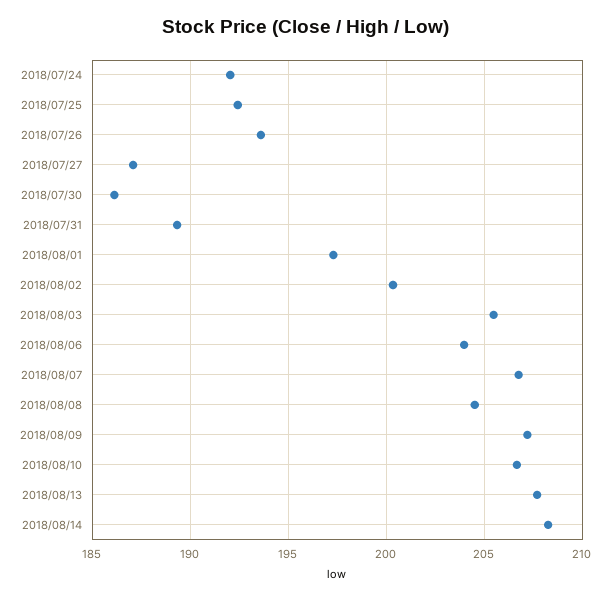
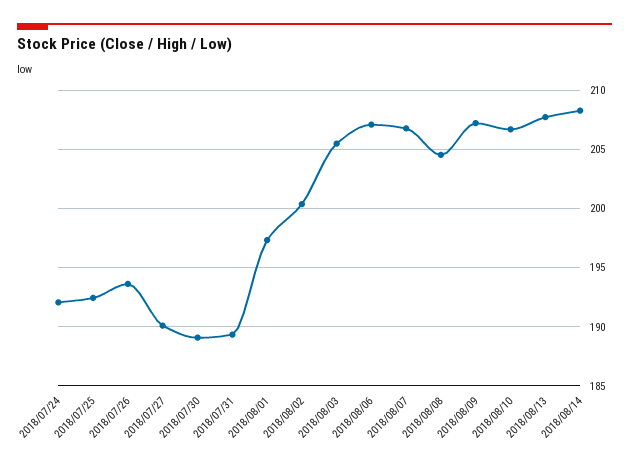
  {
    "2018/07/24": 192,
    "2018/07/25": 192.5,
    "2018/07/26": 193.5,
-   "2018/07/27": 187,
+   "2018/07/27": 190,
-   "2018/07/30": 186,
+   "2018/07/30": 189,
    "2018/07/31": 189.5,
    "2018/08/01": 197.5,
    "2018/08/02": 200.5,
    "2018/08/03": 205.5,
-   "2018/08/06": 204,
+   "2018/08/06": 207,
    "2018/08/07": 207,
    "2018/08/08": 204.5,
    "2018/08/09": 207,
    "2018/08/10": 206.5,
    "2018/08/13": 207.5,
    "2018/08/14": 208.5
  }

